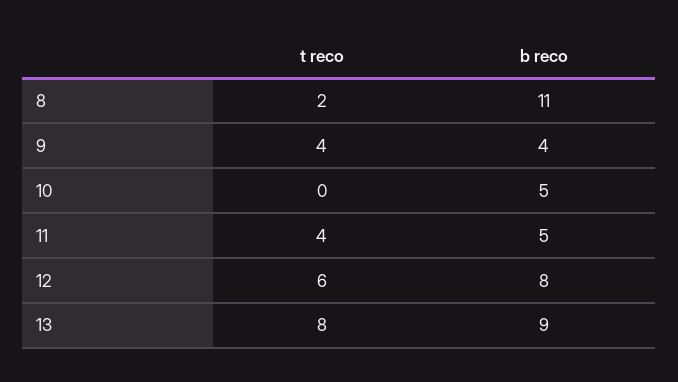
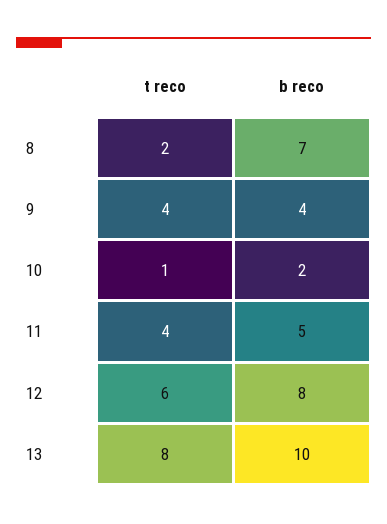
  {
    "t reco": {
      "8": 2,
      "9": 4,
-     "10": 0,
+     "10": 1,
      "11": 4,
      "12": 6,
      "13": 8
    },
    "b reco": {
-     "8": 11,
+     "8": 7,
      "9": 4,
-     "10": 5,
+     "10": 2,
      "11": 5,
      "12": 8,
-     "13": 9
+     "13": 10
    }
  }

